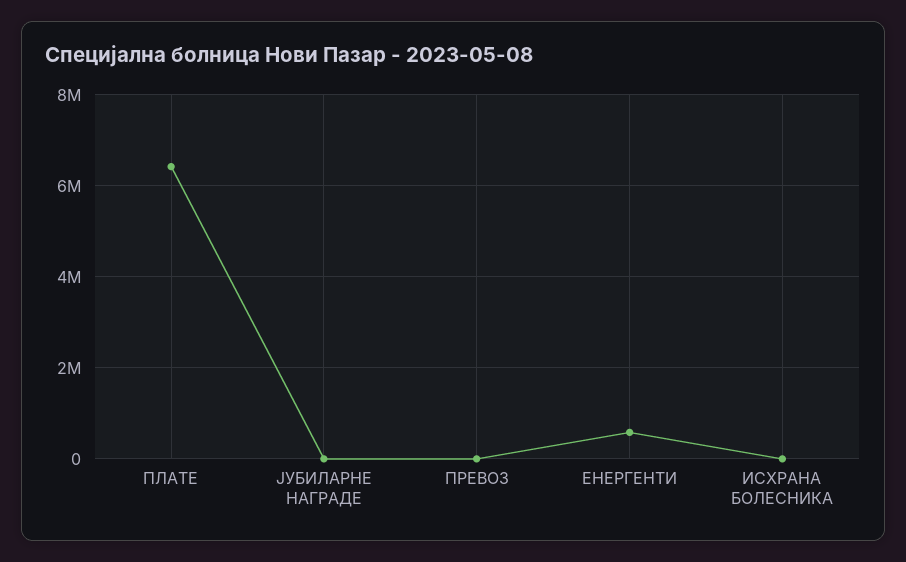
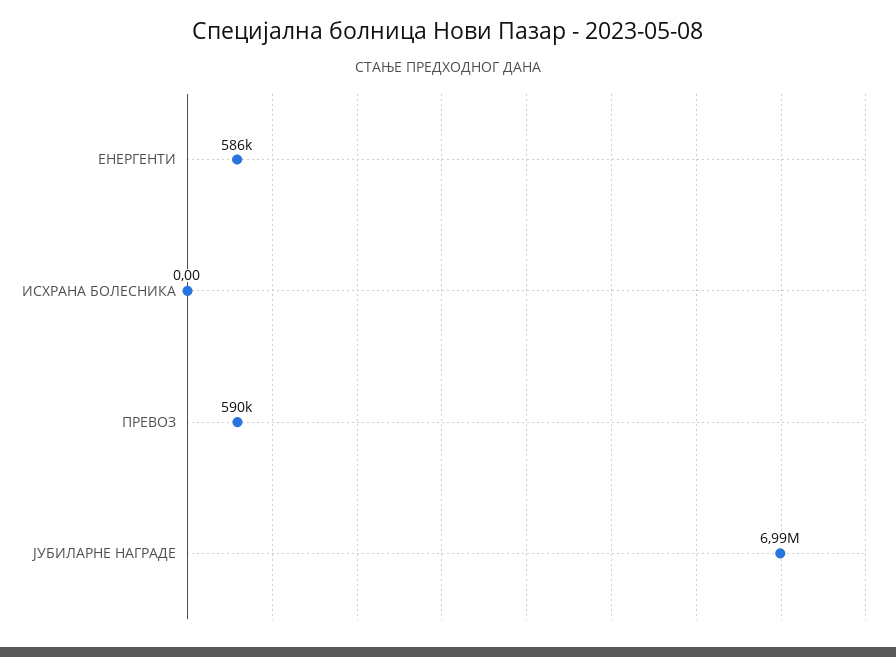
  {
-   "ПЛАТЕ": 6400000,
-   "ЈУБИЛАРНЕ НАГРАДЕ": 0,
+   "ЈУБИЛАРНЕ НАГРАДЕ": 6990000,
-   "ПРЕВОЗ": 0,
+   "ПРЕВОЗ": 590000,
    "ЕНЕРГЕНТИ": 586000,
    "ИСХРАНА БОЛЕСНИКА": 0
  }

